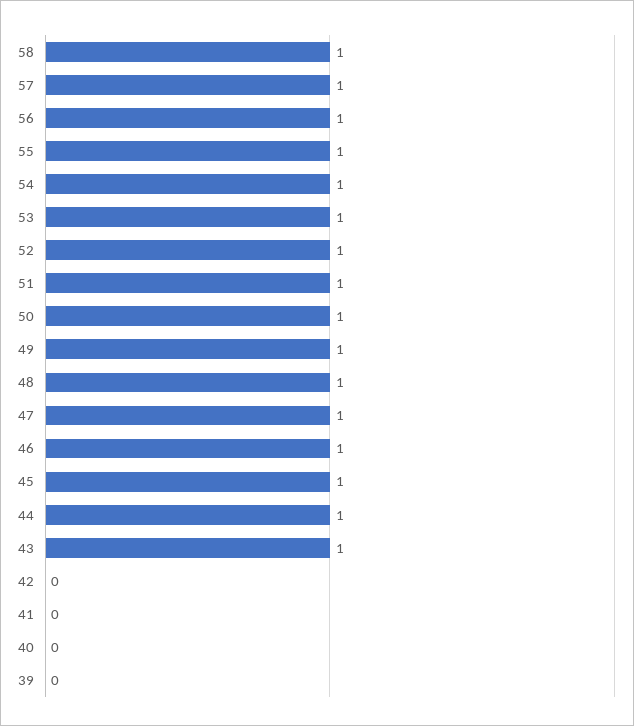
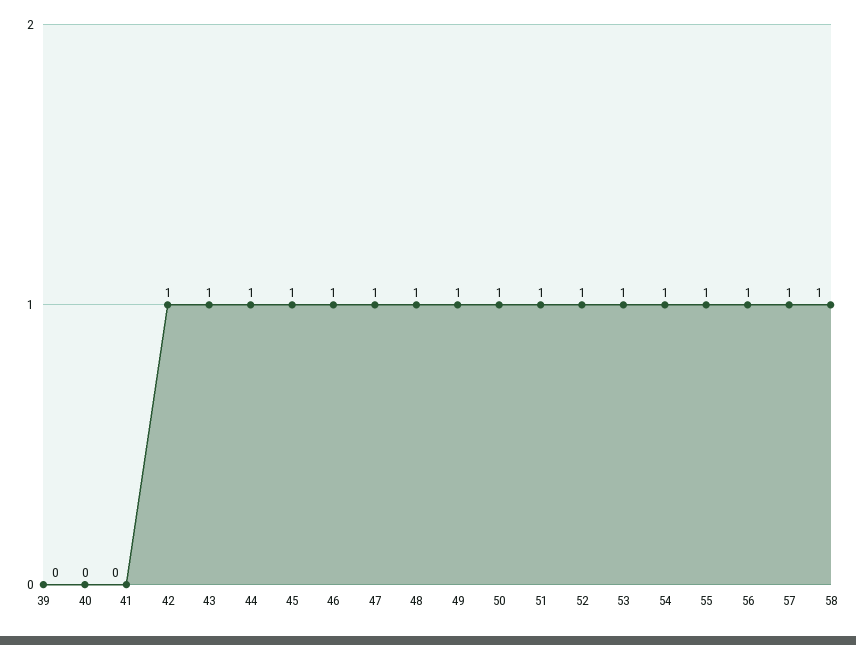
  {
    "58": 1,
    "57": 1,
    "56": 1,
    "55": 1,
    "54": 1,
    "53": 1,
    "52": 1,
    "51": 1,
    "50": 1,
    "49": 1,
    "48": 1,
    "47": 1,
    "46": 1,
    "45": 1,
    "44": 1,
    "43": 1,
-   "42": 0,
+   "42": 1,
    "41": 0,
    "40": 0,
    "39": 0
  }

